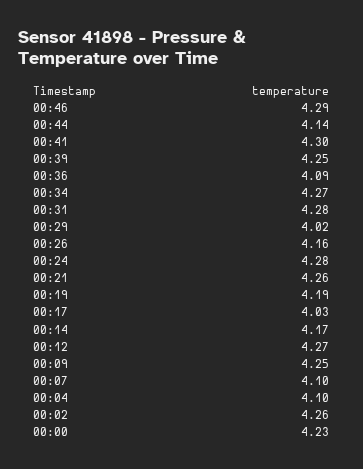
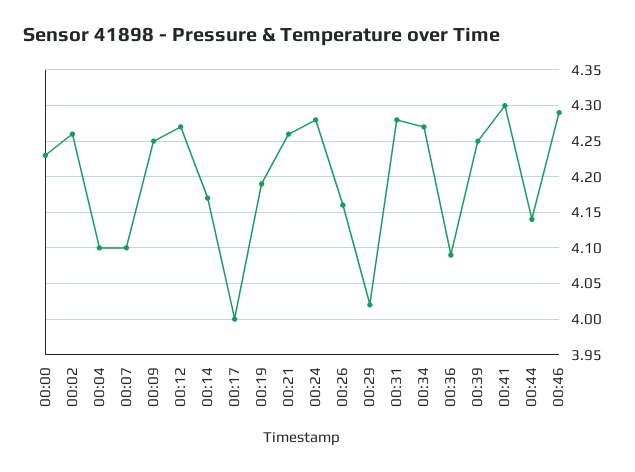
  {
    "00:46": 4.29,
    "00:44": 4.14,
    "00:41": 4.3,
    "00:39": 4.25,
    "00:36": 4.09,
    "00:34": 4.27,
    "00:31": 4.28,
    "00:29": 4.02,
    "00:26": 4.16,
    "00:24": 4.28,
    "00:21": 4.26,
    "00:19": 4.19,
-   "00:17": 4.03,
+   "00:17": 4,
    "00:14": 4.17,
    "00:12": 4.27,
    "00:09": 4.25,
    "00:07": 4.1,
    "00:04": 4.1,
    "00:02": 4.26,
    "00:00": 4.23
  }

